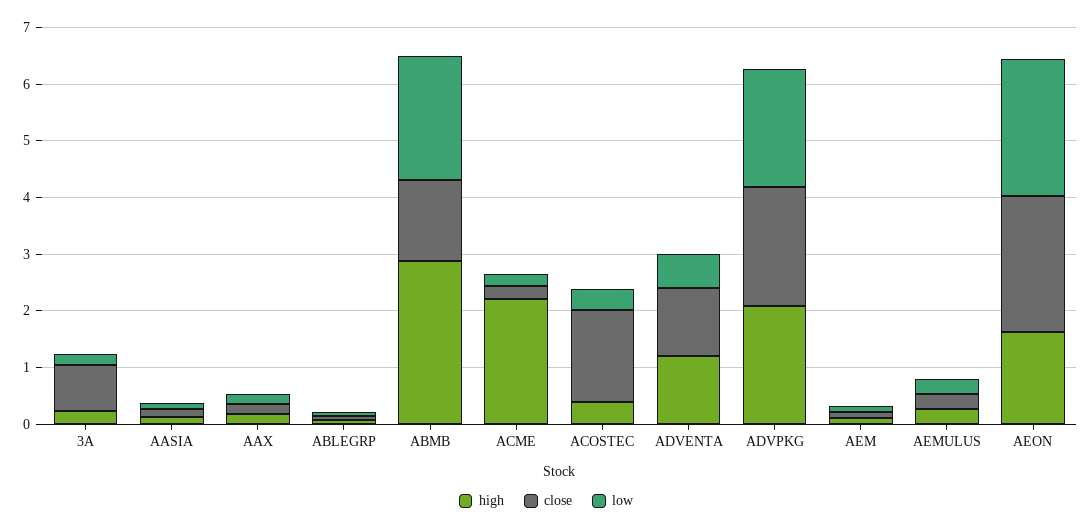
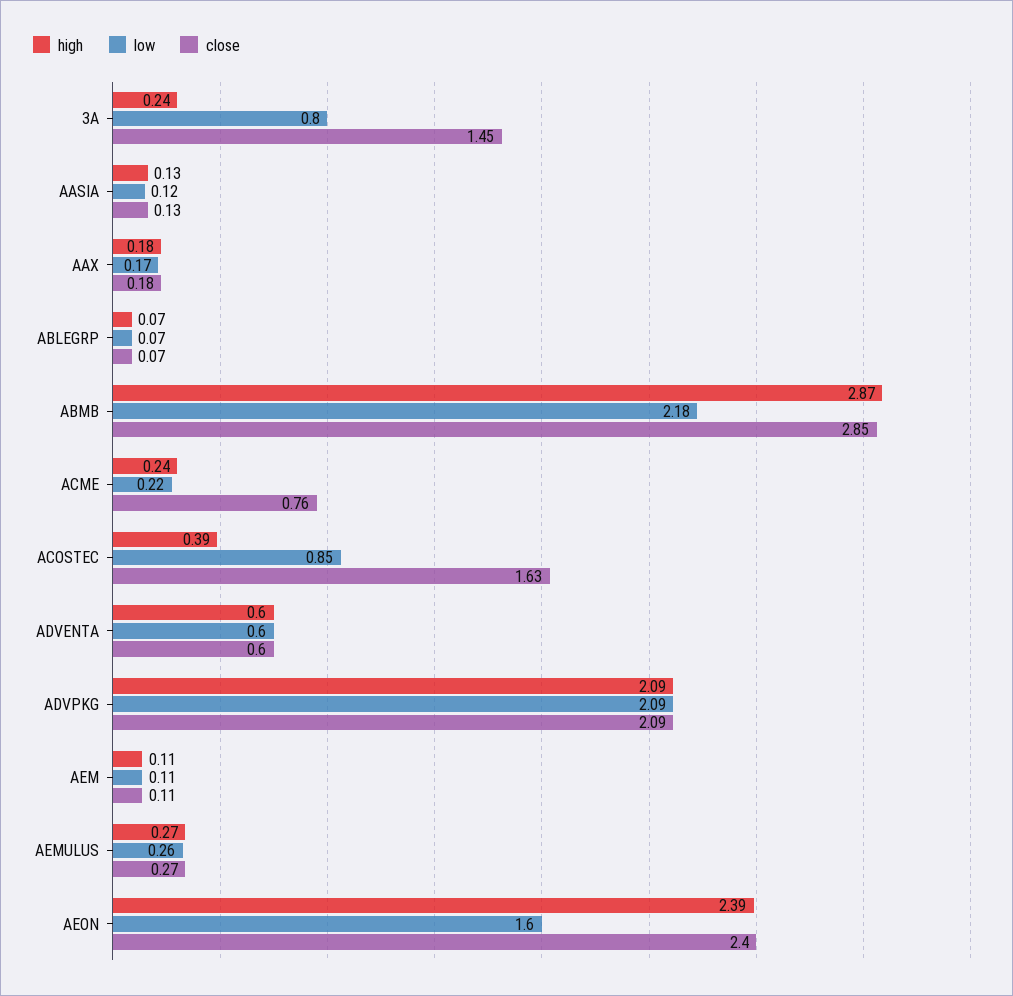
  {
    "high": {
      "3A": 0.24,
      "AASIA": 0.13,
      "AAX": 0.18,
      "ABLEGRP": 0.07,
      "ABMB": 2.87,
-     "ACME": 2.2,
+     "ACME": 0.24,
      "ACOSTEC": 0.39,
-     "ADVENTA": 1.2,
+     "ADVENTA": 0.6,
      "ADVPKG": 2.09,
      "AEM": 0.11,
      "AEMULUS": 0.27,
-     "AEON": 1.6
+     "AEON": 2.39
    },
    "close": {
-     "3A": 0.8,
+     "3A": 1.45,
      "AASIA": 0.13,
      "AAX": 0.18,
      "ABLEGRP": 0.07,
-     "ABMB": 1.4,
+     "ABMB": 2.85,
-     "ACME": 0.2,
+     "ACME": 0.76,
      "ACOSTEC": 1.63,
-     "ADVENTA": 1.2,
+     "ADVENTA": 0.6,
      "ADVPKG": 2.09,
      "AEM": 0.11,
      "AEMULUS": 0.27,
      "AEON": 2.4
    },
    "low": {
-     "3A": 0.2,
+     "3A": 0.8,
      "AASIA": 0.12,
      "AAX": 0.17,
      "ABLEGRP": 0.07,
      "ABMB": 2.18,
      "ACME": 0.22,
-     "ACOSTEC": 0.4,
+     "ACOSTEC": 0.85,
      "ADVENTA": 0.6,
      "ADVPKG": 2.09,
      "AEM": 0.11,
      "AEMULUS": 0.26,
-     "AEON": 2.4
+     "AEON": 1.6
    }
  }

